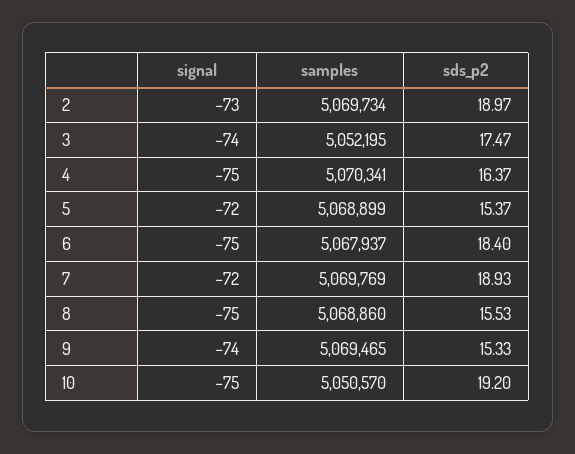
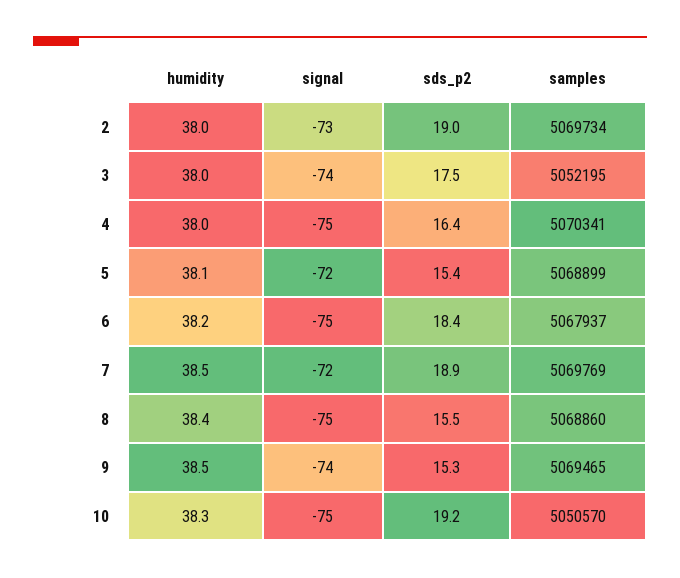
  {
    "signal": {
      "2": -73,
      "3": -74,
      "4": -75,
      "5": -72,
      "6": -75,
      "7": -72,
      "8": -75,
      "9": -74,
      "10": -75
    },
    "samples": {
      "2": 5069734,
      "3": 5052195,
      "4": 5070341,
      "5": 5068899,
      "6": 5067937,
      "7": 5069769,
      "8": 5068860,
      "9": 5069465,
      "10": 5050570
    },
    "sds_p2": {
      "2": 18.97,
      "3": 17.47,
      "4": 16.37,
      "5": 15.37,
      "6": 18.4,
      "7": 18.93,
      "8": 15.53,
      "9": 15.33,
      "10": 19.2
-   }
+   },
+   "humidity": {
+     "2": 38,
+     "3": 38,
+     "4": 38,
+     "5": 38.1,
+     "6": 38.2,
+     "7": 38.5,
+     "8": 38.4,
+     "9": 38.5,
+     "10": 38.3
+   }
  }

